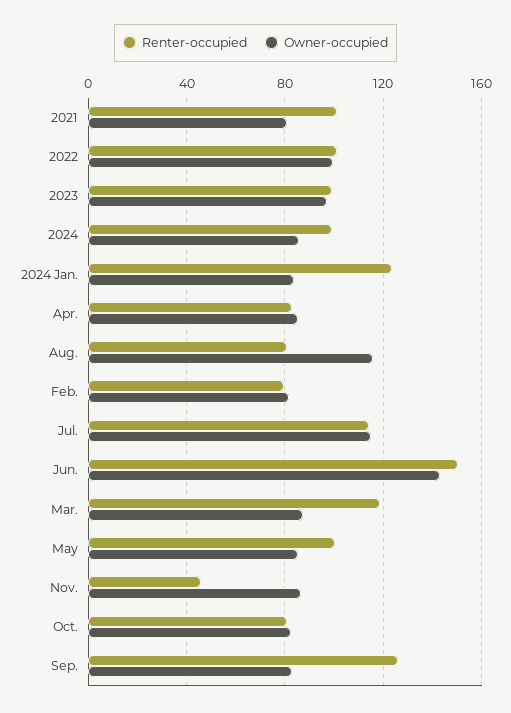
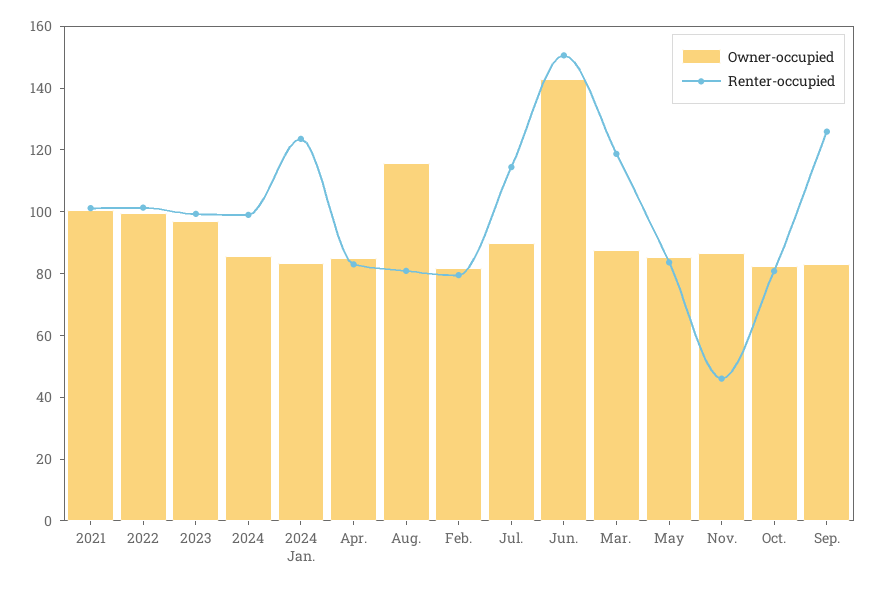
  {
    "Renter-occupied": {
      "2021": 100,
      "2022": 100,
      "2023": 100,
      "2024": 100,
      "2024 Jan.": 125,
      "Apr.": 85,
      "Aug.": 80,
      "Feb.": 80,
      "Jul.": 115,
      "Jun.": 150,
      "Mar.": 120,
-     "May": 100,
+     "May": 85,
      "Nov.": 45,
      "Oct.": 80,
      "Sep.": 125
    },
    "Owner-occupied": {
-     "2021": 80,
+     "2021": 100,
      "2022": 100,
      "2023": 95,
      "2024": 85,
      "2024 Jan.": 85,
      "Apr.": 85,
      "Aug.": 115,
      "Feb.": 80,
-     "Jul.": 115,
+     "Jul.": 90,
      "Jun.": 145,
      "Mar.": 90,
      "May": 85,
      "Nov.": 85,
      "Oct.": 85,
      "Sep.": 85
    }
  }

